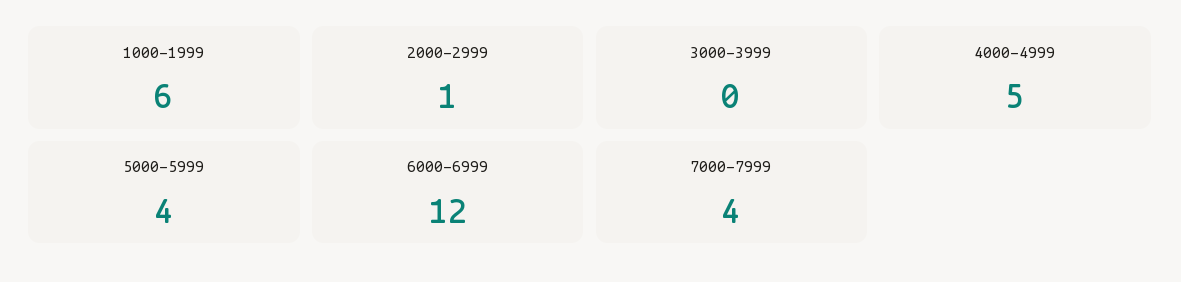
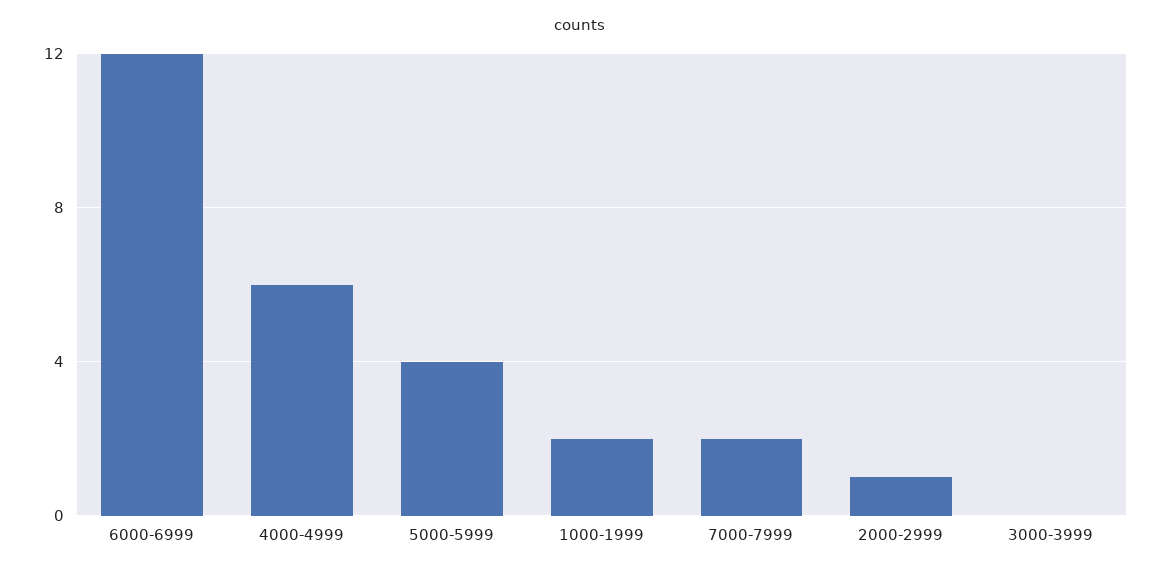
  {
-   "1000-1999": 6,
+   "1000-1999": 2,
    "2000-2999": 1,
    "3000-3999": 0,
-   "4000-4999": 5,
+   "4000-4999": 6,
    "5000-5999": 4,
    "6000-6999": 12,
-   "7000-7999": 4
+   "7000-7999": 2
  }

